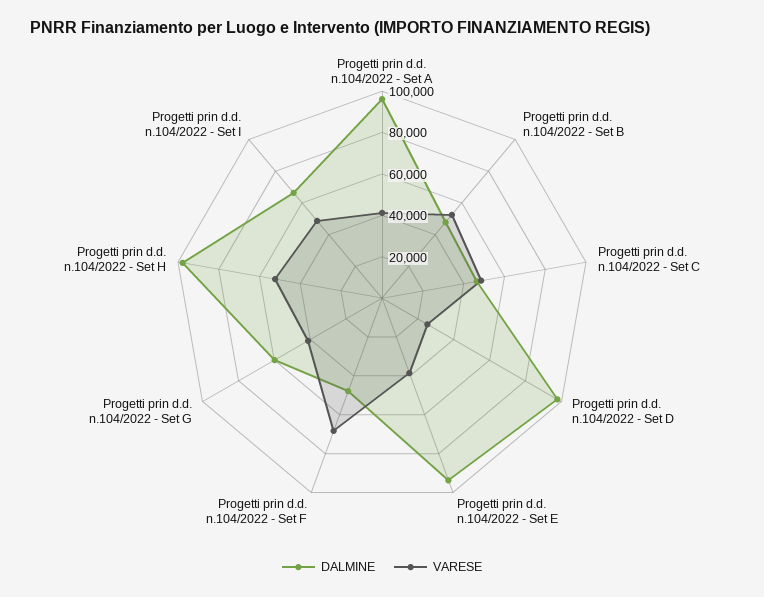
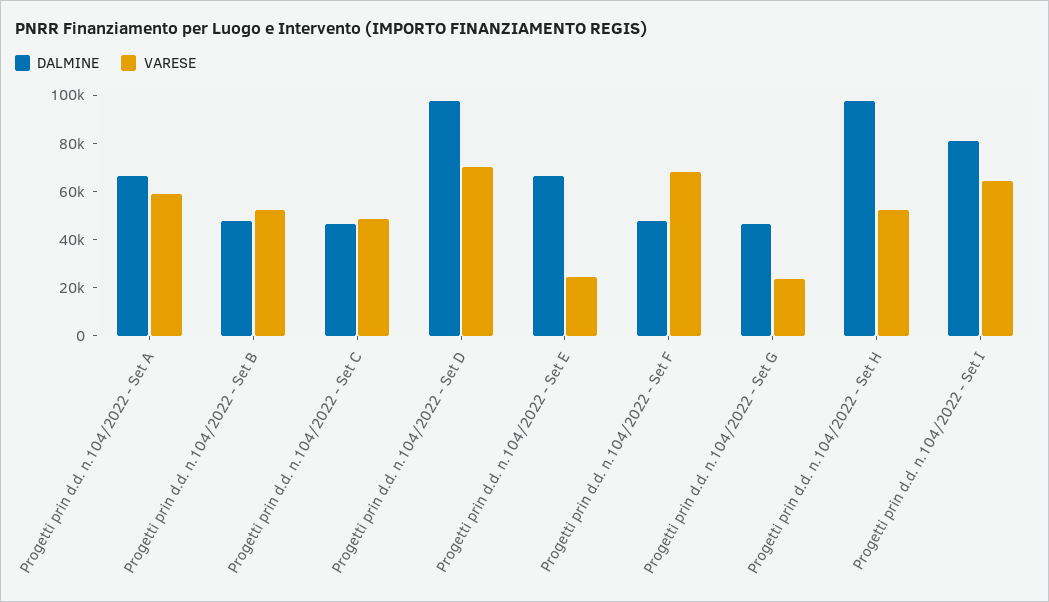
  {
    "DALMINE": {
-     "Progetti prin d.d. n.104/2022 - Set A": 95000,
+     "Progetti prin d.d. n.104/2022 - Set A": 65000,
      "Progetti prin d.d. n.104/2022 - Set B": 50000,
      "Progetti prin d.d. n.104/2022 - Set C": 45000,
      "Progetti prin d.d. n.104/2022 - Set D": 100000,
-     "Progetti prin d.d. n.104/2022 - Set E": 95000,
+     "Progetti prin d.d. n.104/2022 - Set E": 65000,
      "Progetti prin d.d. n.104/2022 - Set F": 50000,
-     "Progetti prin d.d. n.104/2022 - Set G": 60000,
+     "Progetti prin d.d. n.104/2022 - Set G": 45000,
      "Progetti prin d.d. n.104/2022 - Set H": 100000,
-     "Progetti prin d.d. n.104/2022 - Set I": 65000
+     "Progetti prin d.d. n.104/2022 - Set I": 80000
    },
    "VARESE": {
-     "Progetti prin d.d. n.104/2022 - Set A": 40000,
+     "Progetti prin d.d. n.104/2022 - Set A": 60000,
      "Progetti prin d.d. n.104/2022 - Set B": 50000,
      "Progetti prin d.d. n.104/2022 - Set C": 50000,
-     "Progetti prin d.d. n.104/2022 - Set D": 25000,
+     "Progetti prin d.d. n.104/2022 - Set D": 70000,
-     "Progetti prin d.d. n.104/2022 - Set E": 40000,
+     "Progetti prin d.d. n.104/2022 - Set E": 25000,
      "Progetti prin d.d. n.104/2022 - Set F": 70000,
-     "Progetti prin d.d. n.104/2022 - Set G": 40000,
+     "Progetti prin d.d. n.104/2022 - Set G": 25000,
      "Progetti prin d.d. n.104/2022 - Set H": 50000,
-     "Progetti prin d.d. n.104/2022 - Set I": 50000
+     "Progetti prin d.d. n.104/2022 - Set I": 65000
    }
  }

